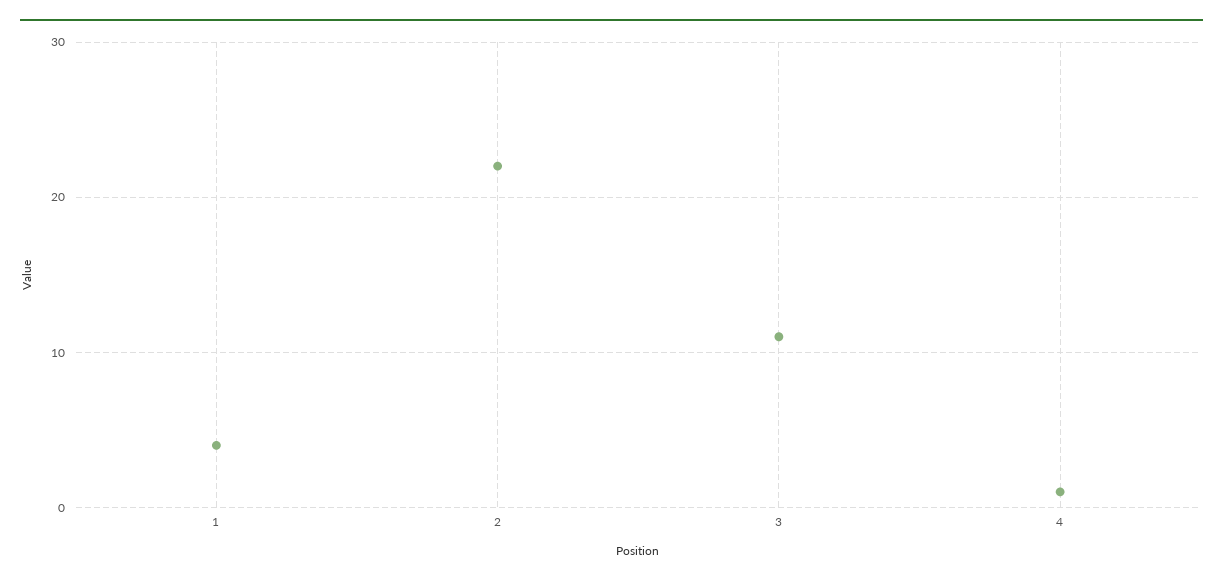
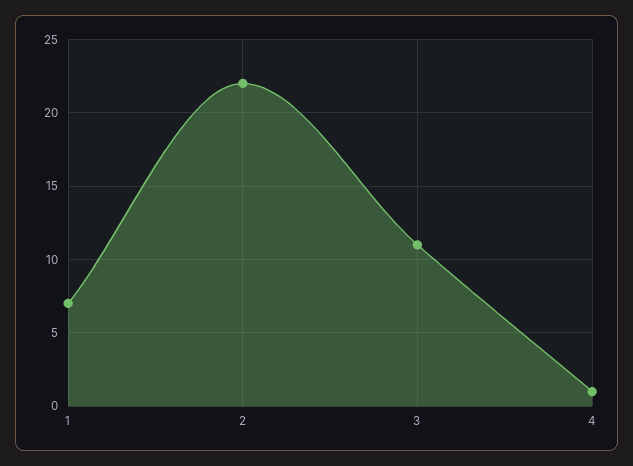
  {
-   "1": 4,
+   "1": 7,
    "2": 22,
    "3": 11,
    "4": 1
  }

